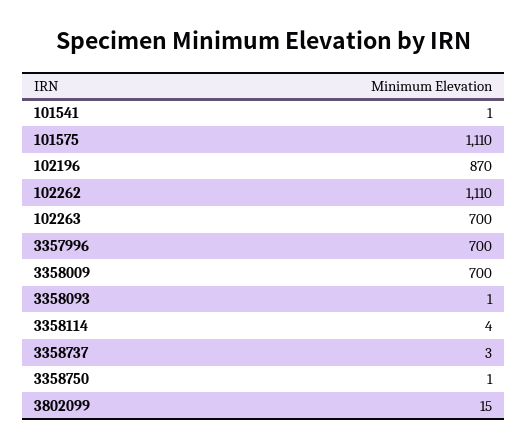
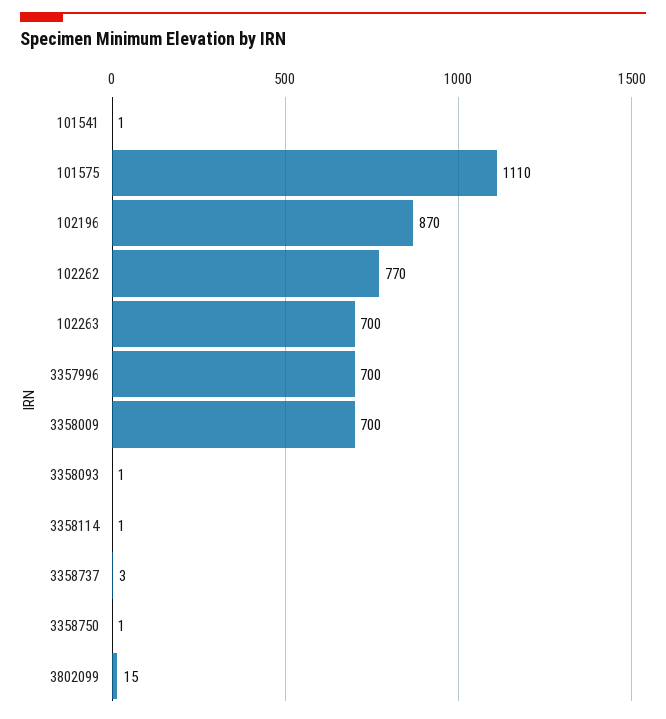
  {
    "101541": 1,
    "101575": 1110,
    "102196": 870,
-   "102262": 1110,
+   "102262": 770,
    "102263": 700,
    "3357996": 700,
    "3358009": 700,
    "3358093": 1,
-   "3358114": 4,
+   "3358114": 1,
    "3358737": 3,
    "3358750": 1,
    "3802099": 15
  }

